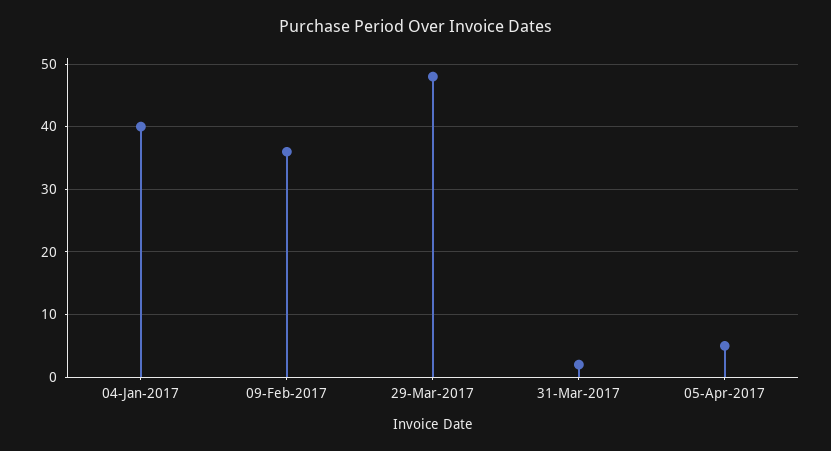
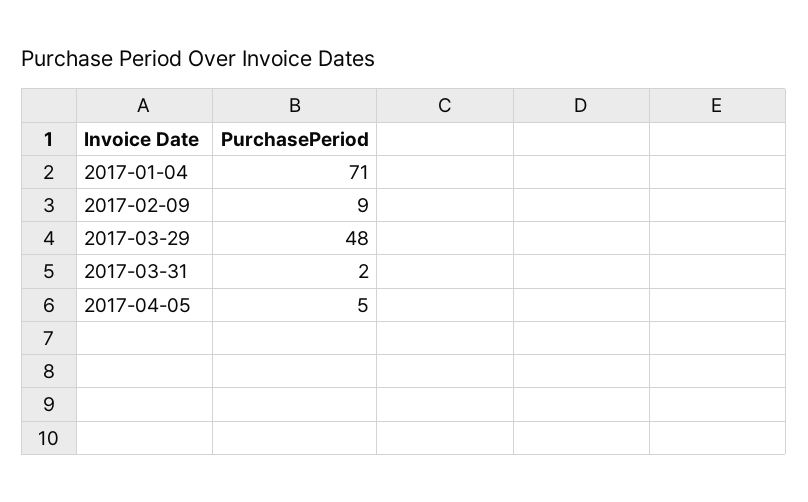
  {
-   "04-Jan-2017": 40,
+   "04-Jan-2017": 71,
-   "09-Feb-2017": 36,
+   "09-Feb-2017": 9,
    "29-Mar-2017": 48,
    "31-Mar-2017": 2,
    "05-Apr-2017": 5
  }

